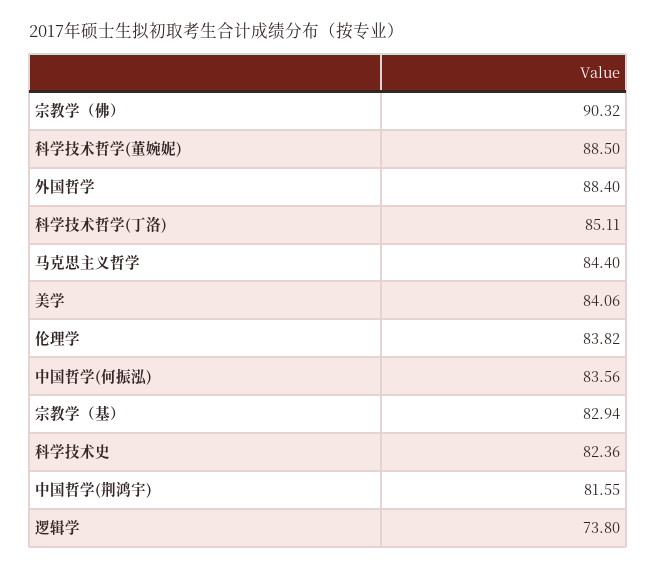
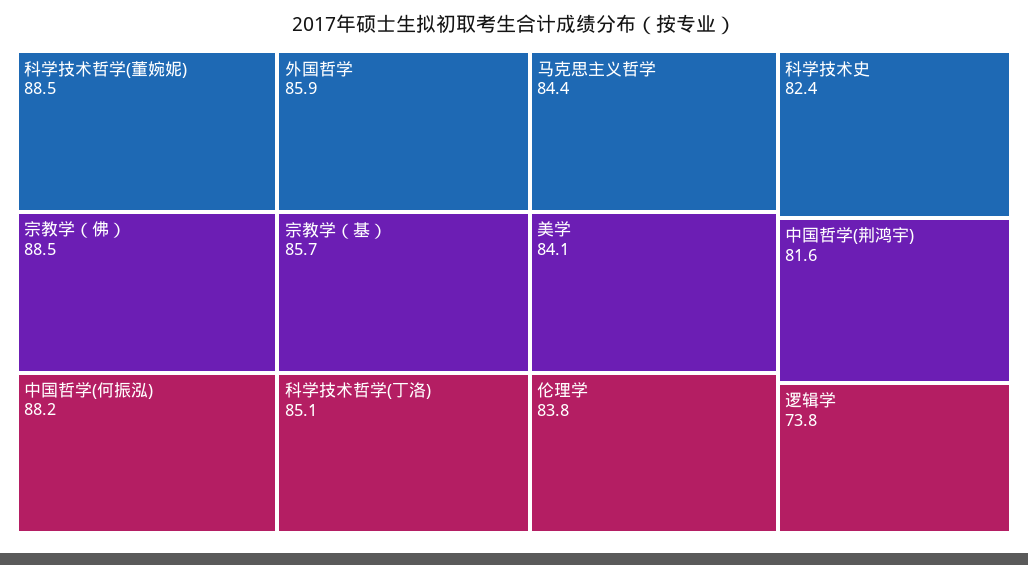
  {
-   "宗教学（佛）": 90.32,
+   "宗教学（佛）": 88.5,
    "科学技术哲学(董婉妮)": 88.5,
-   "外国哲学": 88.4,
+   "外国哲学": 85.9,
    "科学技术哲学(丁洛)": 85.11,
    "马克思主义哲学": 84.4,
    "美学": 84.06,
    "伦理学": 83.82,
-   "中国哲学(何振泓)": 83.56,
+   "中国哲学(何振泓)": 88.2,
-   "宗教学（基）": 82.94,
+   "宗教学（基）": 85.7,
    "科学技术史": 82.36,
    "中国哲学(荆鸿宇)": 81.55,
    "逻辑学": 73.8
  }

